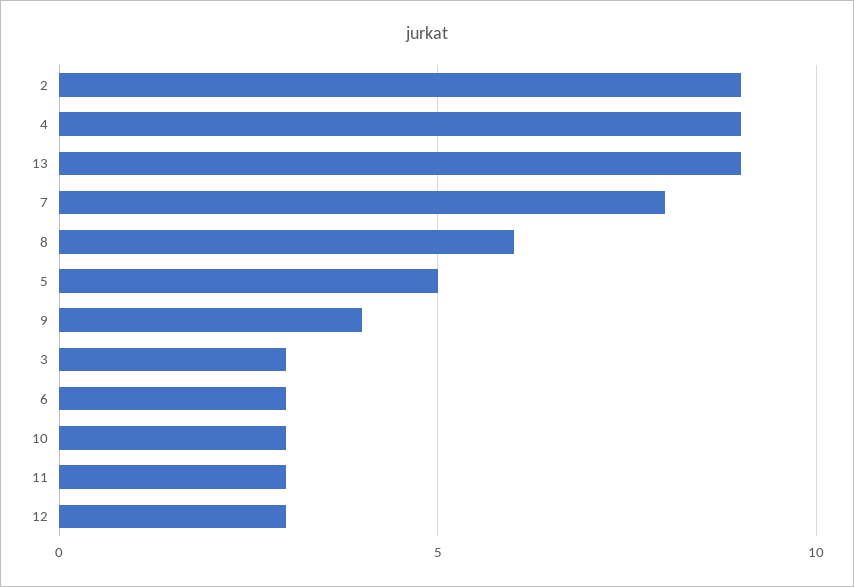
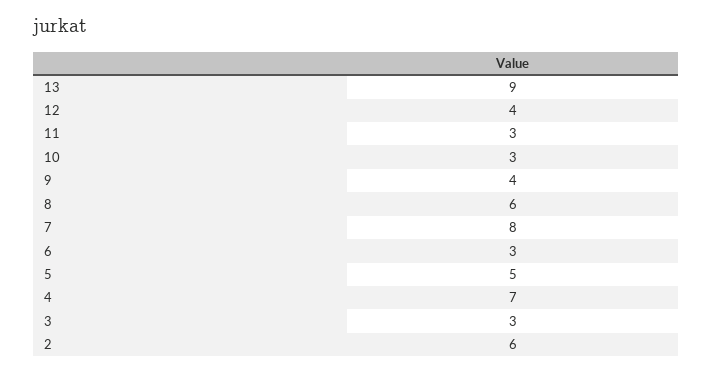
  {
-   "2": 9,
+   "2": 6,
-   "4": 9,
+   "4": 7,
    "13": 9,
    "7": 8,
    "8": 6,
    "5": 5,
    "9": 4,
    "3": 3,
    "6": 3,
    "10": 3,
    "11": 3,
-   "12": 3
+   "12": 4
  }

